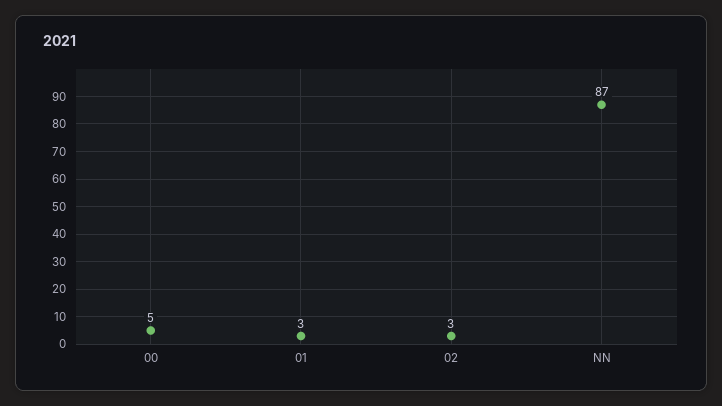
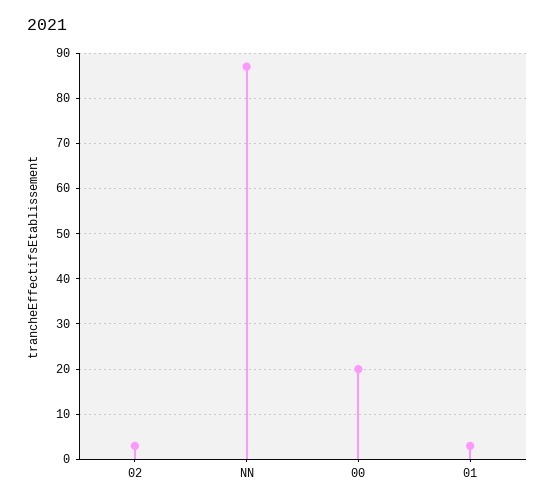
  {
-   "00": 5,
+   "00": 20,
    "01": 3,
    "02": 3,
    "NN": 87
  }

